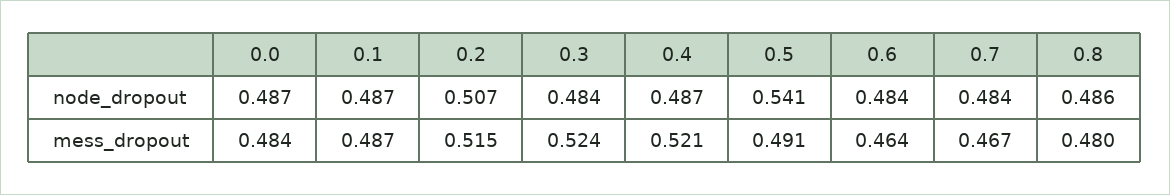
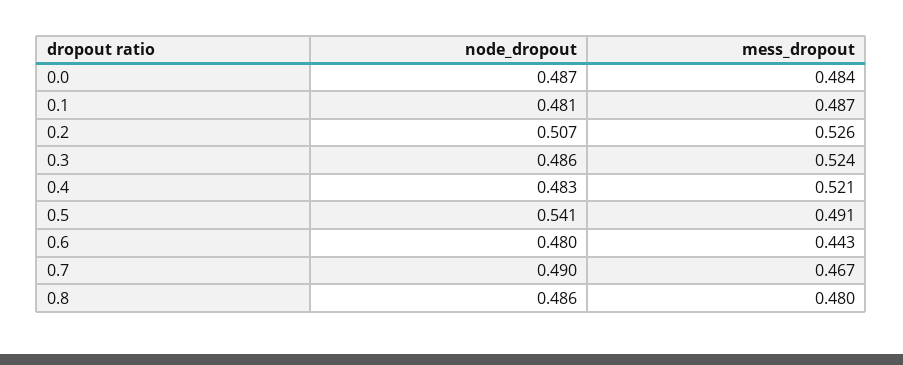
  {
    "0.0": {
      "node_dropout": 0.487,
      "mess_dropout": 0.484
    },
    "0.1": {
-     "node_dropout": 0.487,
+     "node_dropout": 0.481,
      "mess_dropout": 0.487
    },
    "0.2": {
      "node_dropout": 0.507,
-     "mess_dropout": 0.515
+     "mess_dropout": 0.526
    },
    "0.3": {
-     "node_dropout": 0.484,
+     "node_dropout": 0.486,
      "mess_dropout": 0.524
    },
    "0.4": {
-     "node_dropout": 0.487,
+     "node_dropout": 0.483,
      "mess_dropout": 0.521
    },
    "0.5": {
      "node_dropout": 0.541,
      "mess_dropout": 0.491
    },
    "0.6": {
-     "node_dropout": 0.484,
+     "node_dropout": 0.48,
-     "mess_dropout": 0.464
+     "mess_dropout": 0.443
    },
    "0.7": {
-     "node_dropout": 0.484,
+     "node_dropout": 0.49,
      "mess_dropout": 0.467
    },
    "0.8": {
      "node_dropout": 0.486,
      "mess_dropout": 0.48
    }
  }

